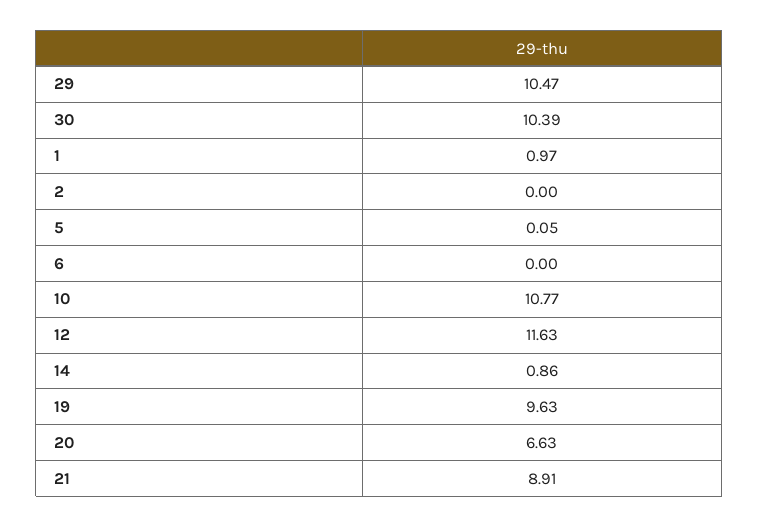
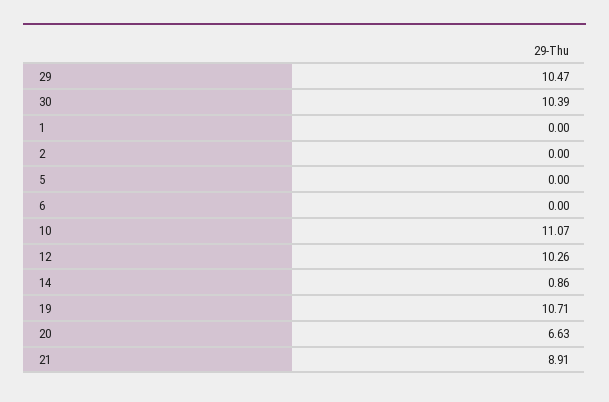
  {
    "29": 10.47,
    "30": 10.39,
-   "1": 0.97,
+   "1": 0,
    "2": 0,
-   "5": 0.05,
+   "5": 0,
    "6": 0,
-   "10": 10.77,
+   "10": 11.07,
-   "12": 11.63,
+   "12": 10.26,
    "14": 0.86,
-   "19": 9.63,
+   "19": 10.71,
    "20": 6.63,
    "21": 8.91
  }

